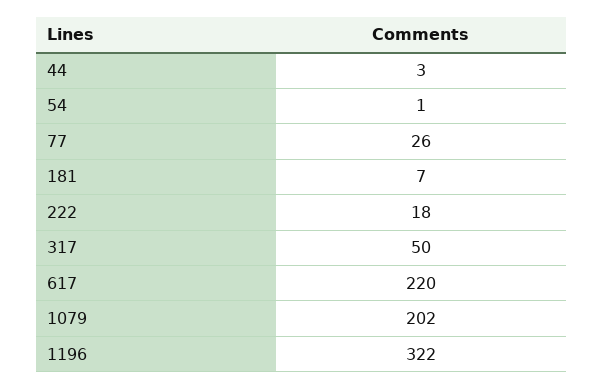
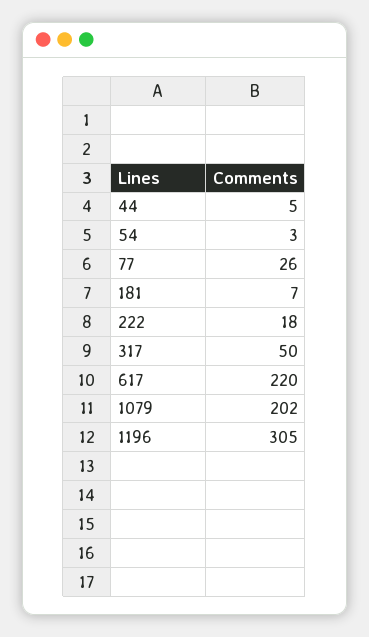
  {
-   "44": 3,
+   "44": 5,
-   "54": 1,
+   "54": 3,
    "77": 26,
    "181": 7,
    "222": 18,
    "317": 50,
    "617": 220,
    "1079": 202,
-   "1196": 322
+   "1196": 305
  }

